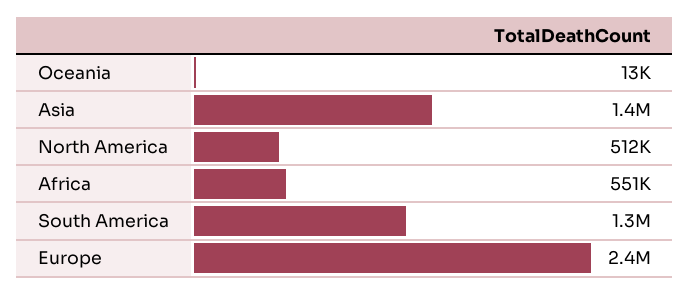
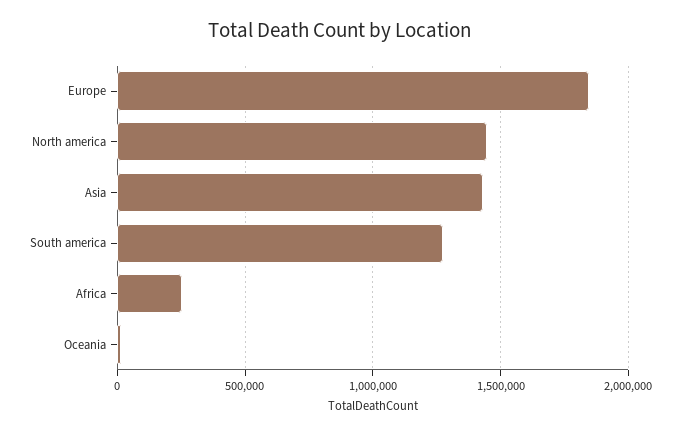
  {
    "Oceania": 13000,
    "Asia": 1400000,
-   "North America": 512000,
+   "North America": 1450000,
-   "Africa": 551000,
+   "Africa": 250000,
    "South America": 1300000,
-   "Europe": 2400000
+   "Europe": 1850000
  }

